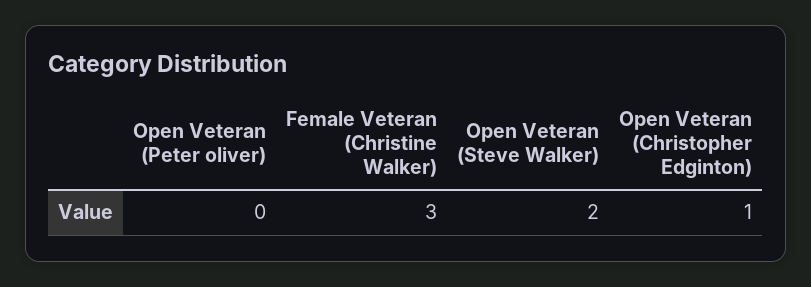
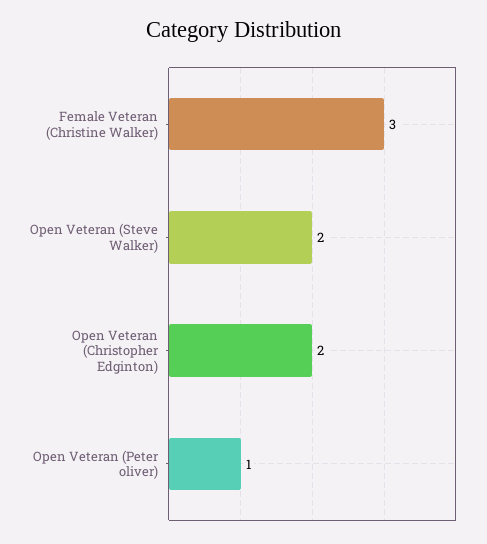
  {
-   "Open Veteran (Peter oliver)": 0,
+   "Open Veteran (Peter oliver)": 1,
    "Female Veteran (Christine Walker)": 3,
    "Open Veteran (Steve Walker)": 2,
-   "Open Veteran (Christopher Edginton)": 1
+   "Open Veteran (Christopher Edginton)": 2
  }

